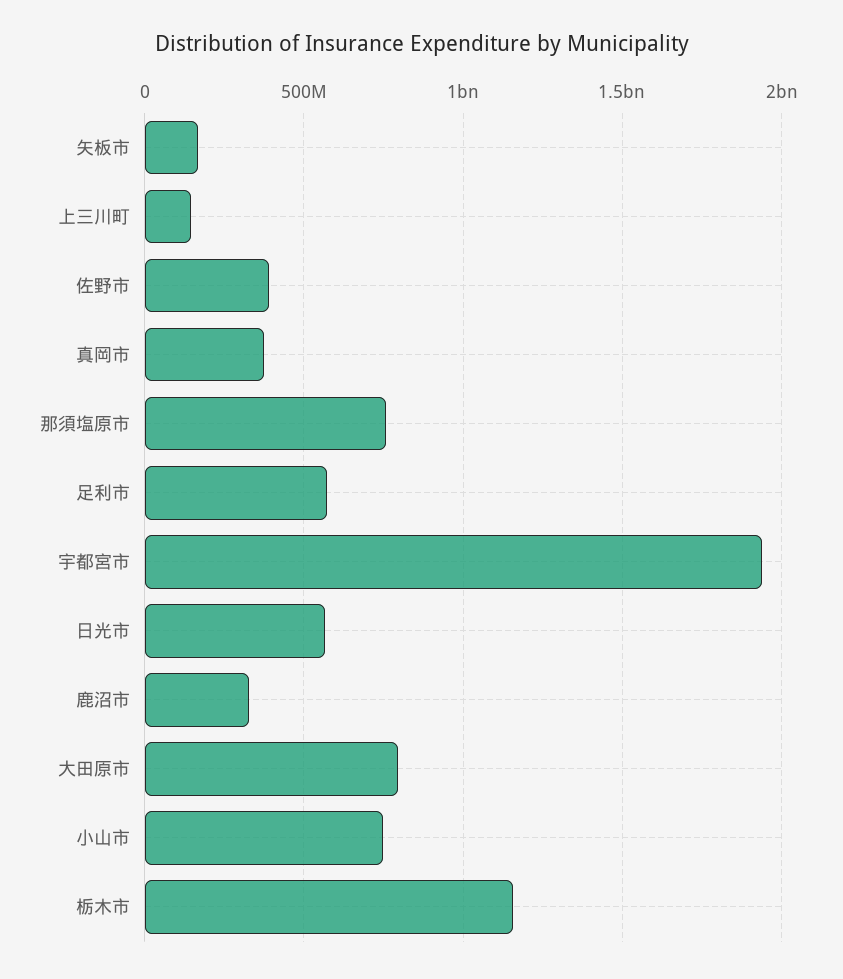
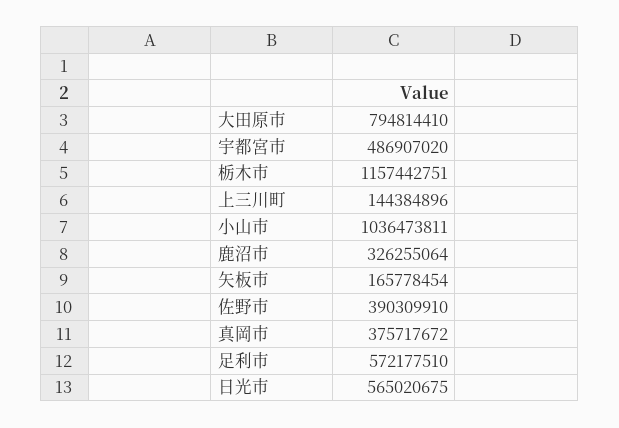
  {
    "矢板市": 165778454,
    "上三川町": 144384896,
    "佐野市": 390309910,
    "真岡市": 375717672,
-   "那須塩原市": 750000000,
    "足利市": 572177510,
-   "宇都宮市": 1950000000,
+   "宇都宮市": 486907020,
    "日光市": 565020675,
    "鹿沼市": 326255064,
    "大田原市": 794814410,
-   "小山市": 750000000,
+   "小山市": 1036473811,
    "栃木市": 1157442751
  }

